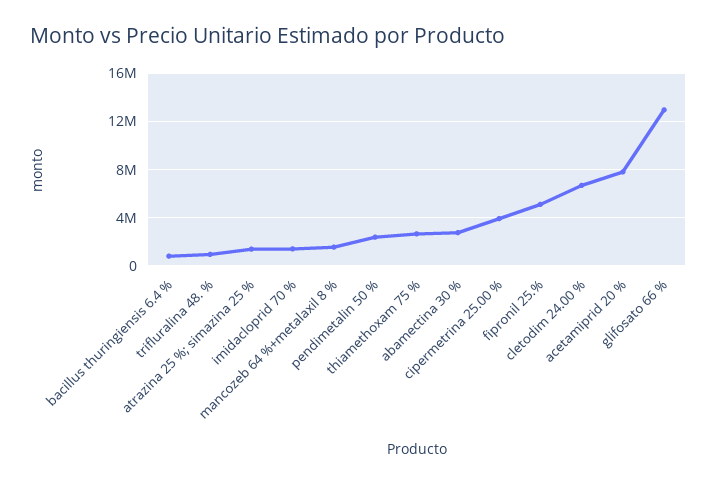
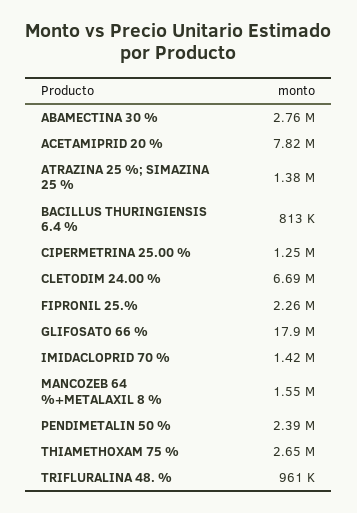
  {
    "bacillus thuringiensis 6.4 %": 813000,
    "trifluralina 48. %": 961000,
    "atrazina 25 %; simazina 25 %": 1380000,
    "imidacloprid 70 %": 1420000,
    "mancozeb 64 %+metalaxil 8 %": 1550000,
    "pendimetalin 50 %": 2390000,
    "thiamethoxam 75 %": 2650000,
    "abamectina 30 %": 2760000,
-   "cipermetrina 25.00 %": 4000000,
+   "cipermetrina 25.00 %": 1250000,
-   "fipronil 25.%": 5000000,
+   "fipronil 25.%": 2260000,
    "cletodim 24.00 %": 6690000,
    "acetamiprid 20 %": 7820000,
-   "glifosato 66 %": 13000000
+   "glifosato 66 %": 17900000
  }

